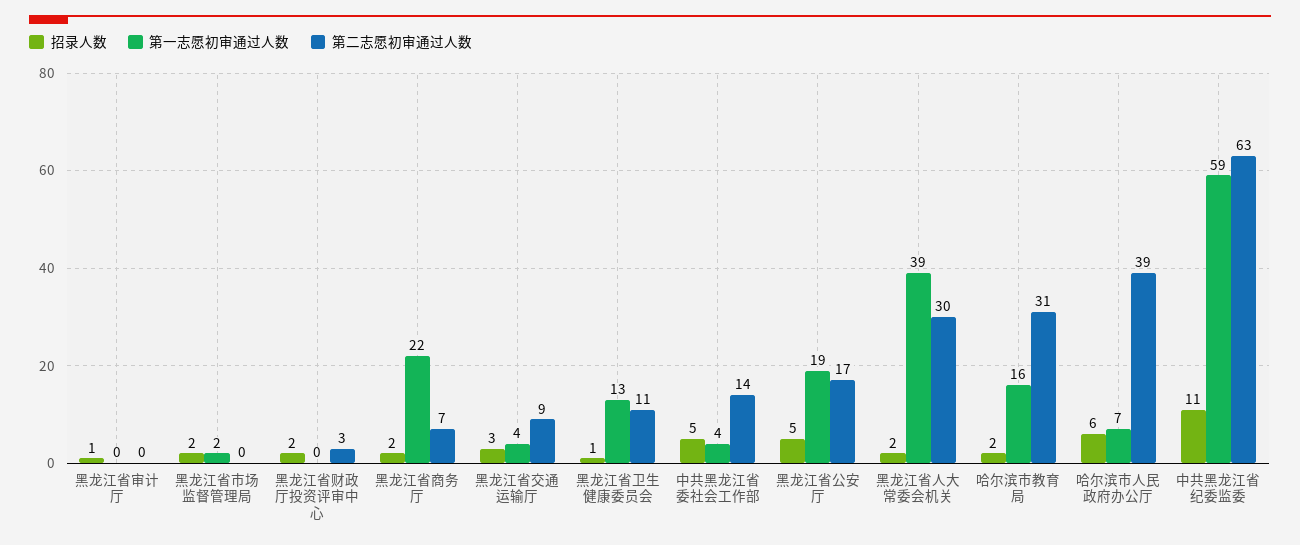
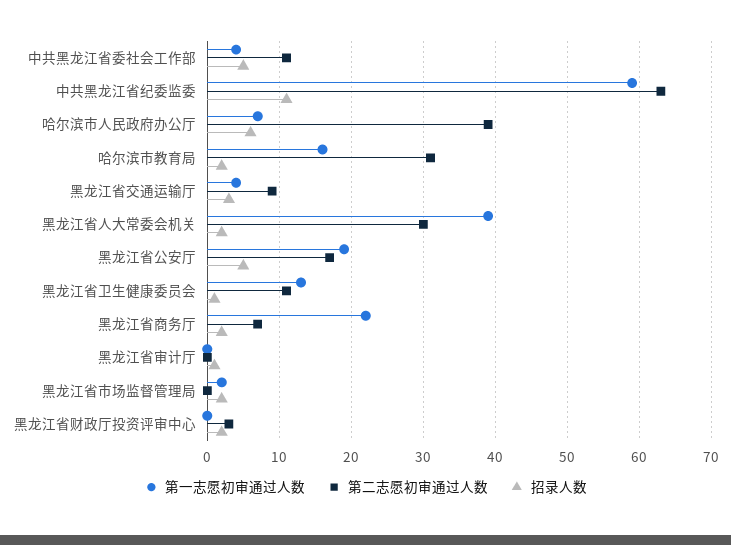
  {
    "招录人数": {
      "黑龙江省审计厅": 1,
      "黑龙江省市场监督管理局": 2,
      "黑龙江省财政厅投资评审中心": 2,
      "黑龙江省商务厅": 2,
      "黑龙江省交通运输厅": 3,
      "黑龙江省卫生健康委员会": 1,
      "中共黑龙江省委社会工作部": 5,
      "黑龙江省公安厅": 5,
      "黑龙江省人大常委会机关": 2,
      "哈尔滨市教育局": 2,
      "哈尔滨市人民政府办公厅": 6,
      "中共黑龙江省纪委监委": 11
    },
    "第一志愿初审通过人数": {
      "黑龙江省审计厅": 0,
      "黑龙江省市场监督管理局": 2,
      "黑龙江省财政厅投资评审中心": 0,
      "黑龙江省商务厅": 22,
      "黑龙江省交通运输厅": 4,
      "黑龙江省卫生健康委员会": 13,
      "中共黑龙江省委社会工作部": 4,
      "黑龙江省公安厅": 19,
      "黑龙江省人大常委会机关": 39,
      "哈尔滨市教育局": 16,
      "哈尔滨市人民政府办公厅": 7,
      "中共黑龙江省纪委监委": 59
    },
    "第二志愿初审通过人数": {
      "黑龙江省审计厅": 0,
      "黑龙江省市场监督管理局": 0,
      "黑龙江省财政厅投资评审中心": 3,
      "黑龙江省商务厅": 7,
      "黑龙江省交通运输厅": 9,
      "黑龙江省卫生健康委员会": 11,
-     "中共黑龙江省委社会工作部": 14,
+     "中共黑龙江省委社会工作部": 11,
      "黑龙江省公安厅": 17,
      "黑龙江省人大常委会机关": 30,
      "哈尔滨市教育局": 31,
      "哈尔滨市人民政府办公厅": 39,
      "中共黑龙江省纪委监委": 63
    }
  }

